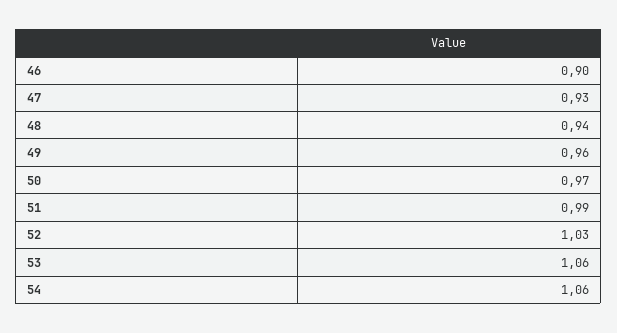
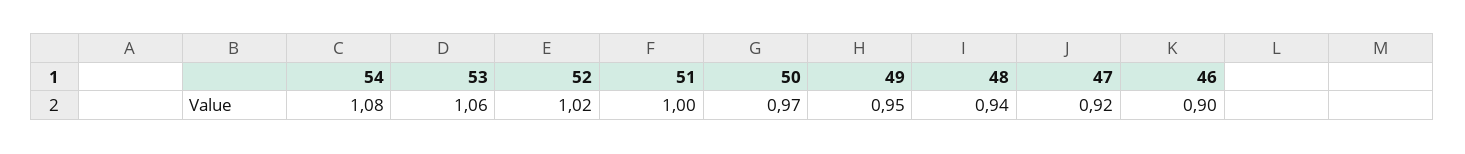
  {
    "46": 0.9,
-   "47": 0.93,
+   "47": 0.92,
    "48": 0.94,
-   "49": 0.96,
+   "49": 0.95,
    "50": 0.97,
-   "51": 0.99,
+   "51": 1,
-   "52": 1.03,
+   "52": 1.02,
    "53": 1.06,
-   "54": 1.06
+   "54": 1.08
  }

